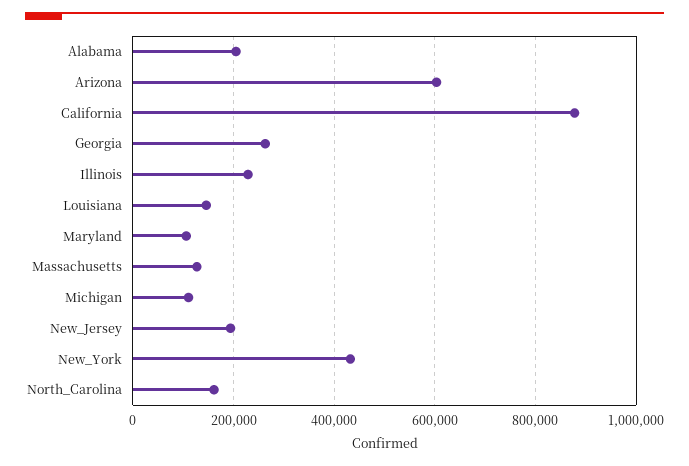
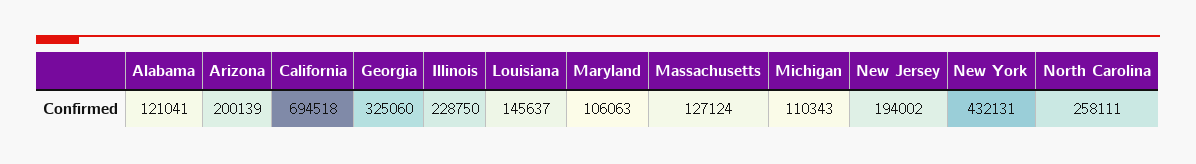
  {
-   "Alabama": 200000,
+   "Alabama": 121041,
-   "Arizona": 600000,
+   "Arizona": 200139,
-   "California": 880000,
+   "California": 694518,
-   "Georgia": 260000,
+   "Georgia": 325060,
    "Illinois": 228750,
    "Louisiana": 145637,
    "Maryland": 106063,
    "Massachusetts": 127124,
    "Michigan": 110343,
    "New_Jersey": 194002,
    "New_York": 432131,
-   "North_Carolina": 160000
+   "North_Carolina": 258111
  }

